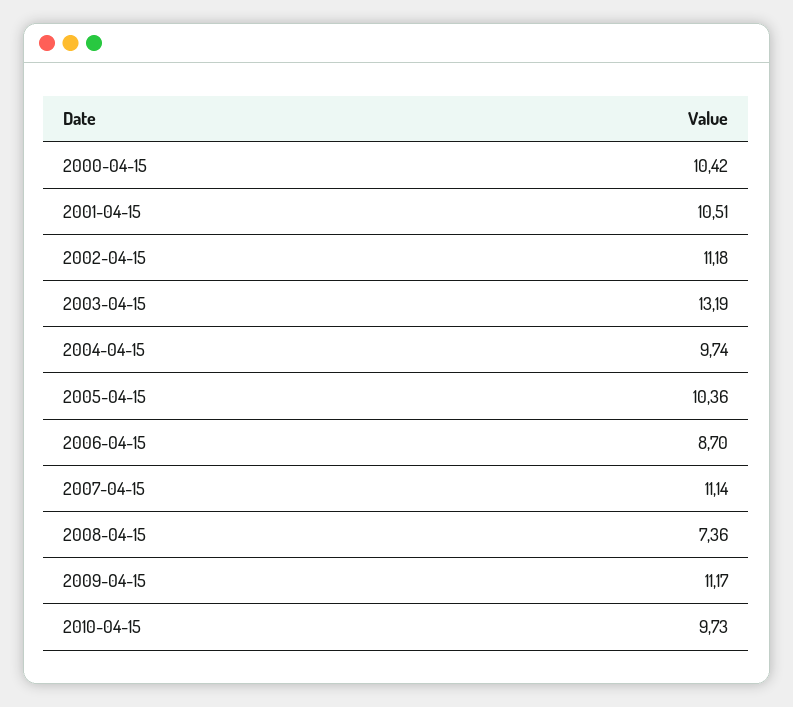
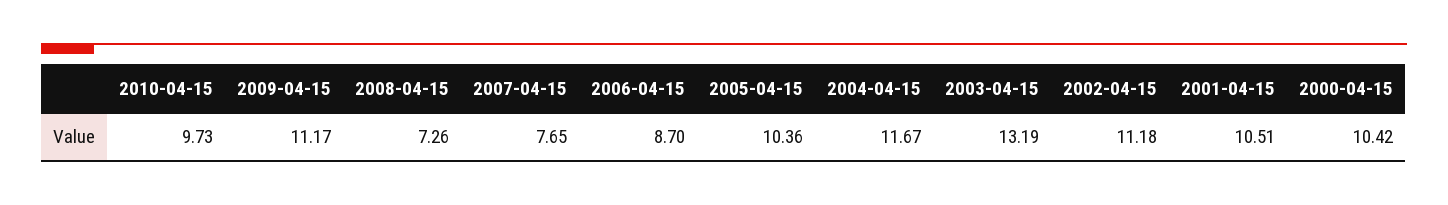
  {
    "2000-04-15": 10.42,
    "2001-04-15": 10.51,
    "2002-04-15": 11.18,
    "2003-04-15": 13.19,
-   "2004-04-15": 9.74,
+   "2004-04-15": 11.67,
    "2005-04-15": 10.36,
    "2006-04-15": 8.7,
-   "2007-04-15": 11.14,
+   "2007-04-15": 7.65,
-   "2008-04-15": 7.36,
+   "2008-04-15": 7.26,
    "2009-04-15": 11.17,
    "2010-04-15": 9.73
  }

